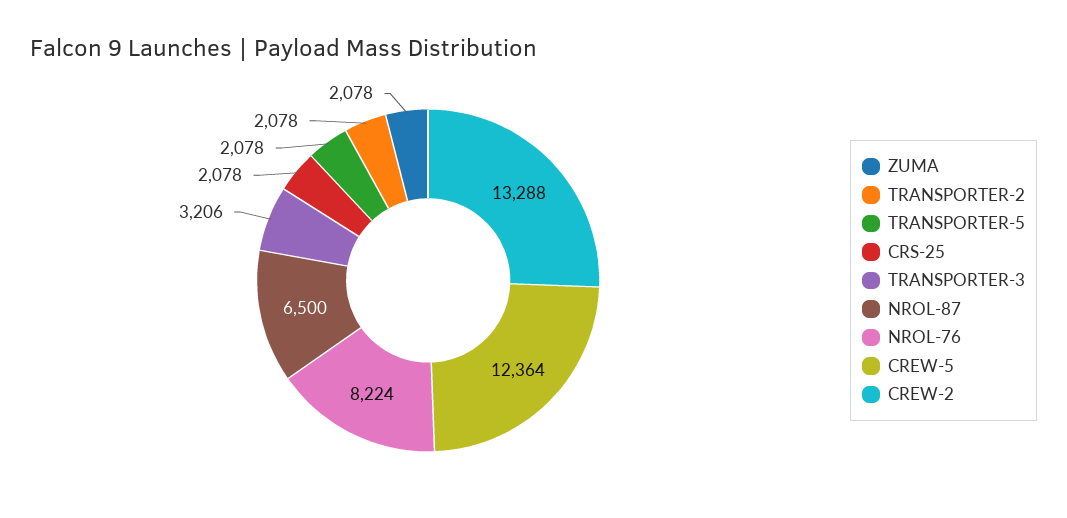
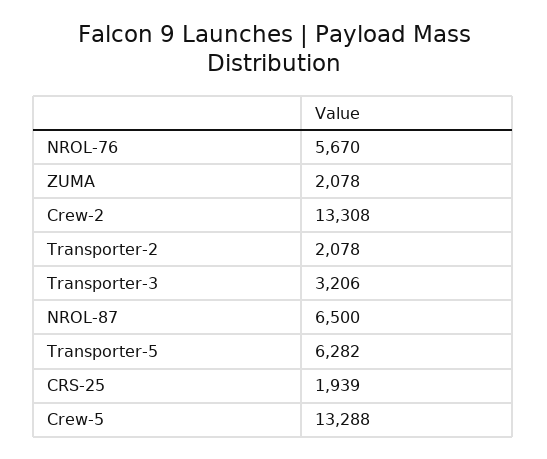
  {
    "ZUMA": 2078,
    "TRANSPORTER-2": 2078,
-   "TRANSPORTER-5": 2078,
+   "TRANSPORTER-5": 6282,
-   "CRS-25": 2078,
+   "CRS-25": 1939,
    "TRANSPORTER-3": 3206,
    "NROL-87": 6500,
-   "NROL-76": 8224,
+   "NROL-76": 5670,
-   "CREW-5": 12364,
+   "CREW-5": 13288,
-   "CREW-2": 13288
+   "CREW-2": 13308
  }

